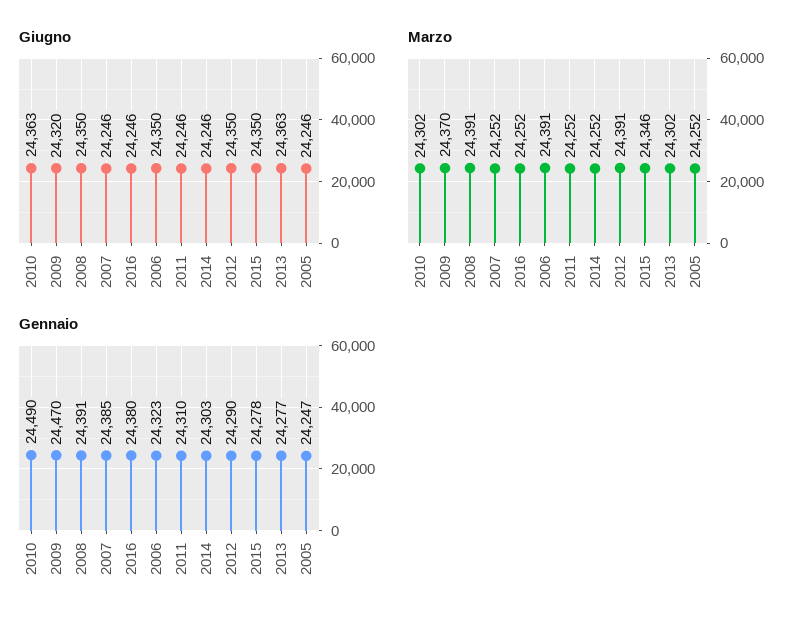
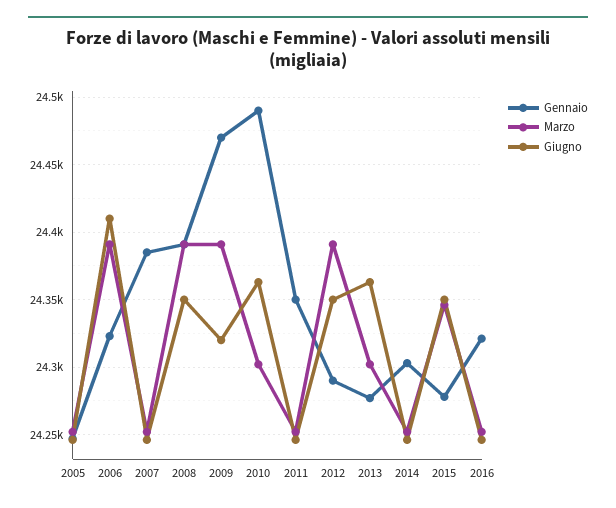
  {
    "Giugno": {
      "2010": 24363,
      "2009": 24320,
      "2008": 24350,
      "2007": 24246,
      "2016": 24246,
-     "2006": 24350,
+     "2006": 24410,
      "2011": 24246,
      "2014": 24246,
      "2012": 24350,
      "2015": 24350,
      "2013": 24363,
      "2005": 24246
    },
    "Marzo": {
      "2010": 24302,
-     "2009": 24370,
+     "2009": 24390,
      "2008": 24391,
      "2007": 24252,
      "2016": 24252,
      "2006": 24391,
      "2011": 24252,
      "2014": 24252,
      "2012": 24391,
      "2015": 24346,
      "2013": 24302,
      "2005": 24252
    },
    "Gennaio": {
      "2010": 24490,
      "2009": 24470,
      "2008": 24391,
      "2007": 24385,
-     "2016": 24380,
+     "2016": 24320,
      "2006": 24323,
-     "2011": 24310,
+     "2011": 24350,
      "2014": 24303,
      "2012": 24290,
      "2015": 24278,
      "2013": 24277,
      "2005": 24247
    }
  }

